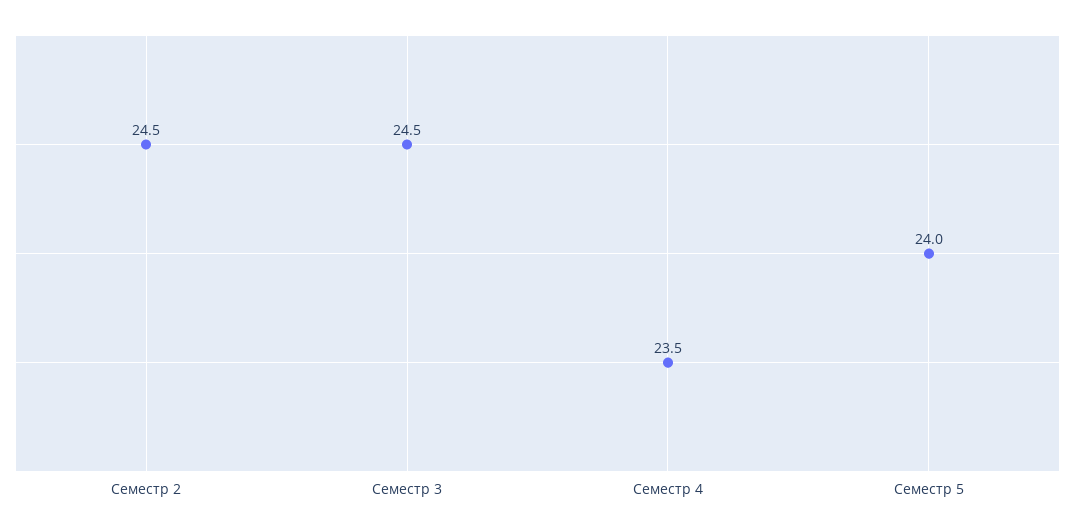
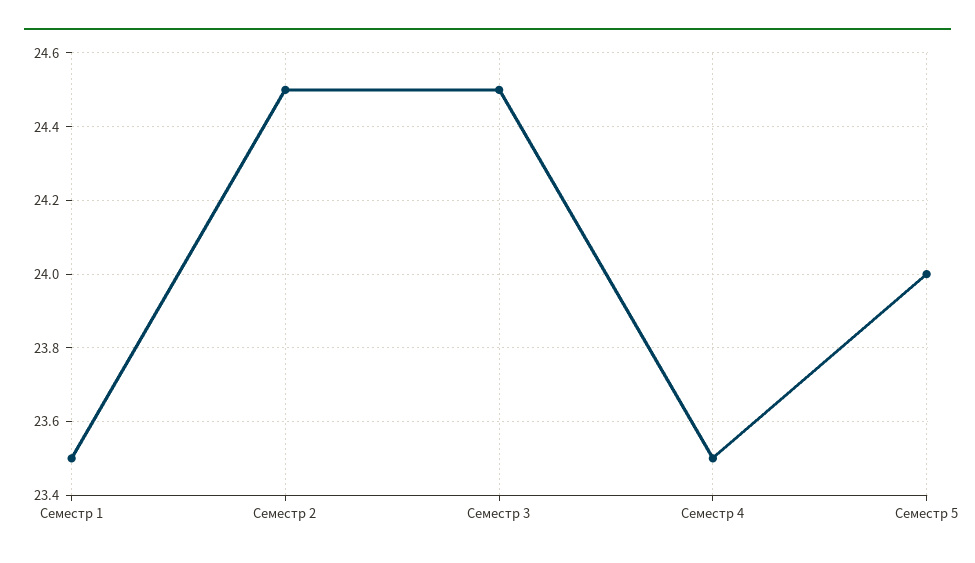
  {
    "Семестр 2": 24.5,
    "Семестр 3": 24.5,
    "Семестр 4": 23.5,
-   "Семестр 5": 24
+   "Семестр 5": 24,
+   "Семестр 1": 23.5
  }

